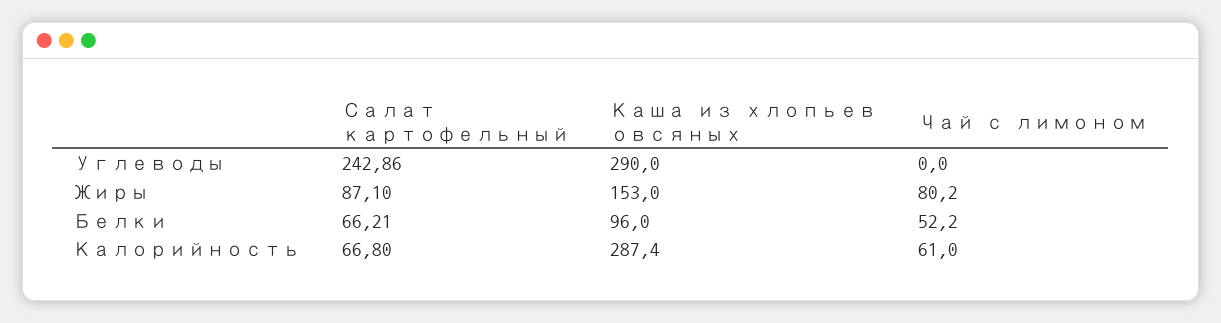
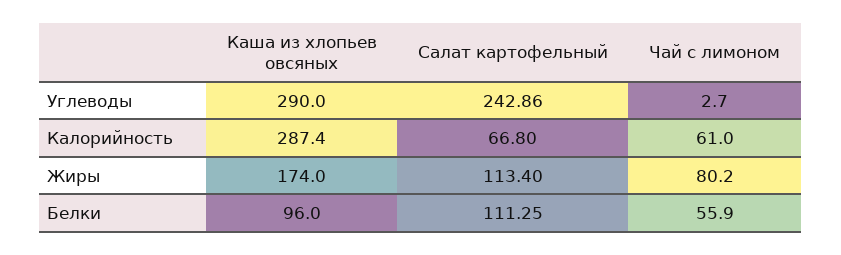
  {
    "Салат картофельный": {
      "Углеводы": 242.86,
-     "Жиры": 87.1,
+     "Жиры": 113.4,
-     "Белки": 66.21,
+     "Белки": 111.25,
      "Калорийность": 66.8
    },
    "Каша из хлопьев овсяных": {
      "Углеводы": 290,
-     "Жиры": 153,
+     "Жиры": 174,
      "Белки": 96,
      "Калорийность": 287.4
    },
    "Чай с лимоном": {
-     "Углеводы": 0,
+     "Углеводы": 2.7,
      "Жиры": 80.2,
-     "Белки": 52.2,
+     "Белки": 55.9,
      "Калорийность": 61
    }
  }

